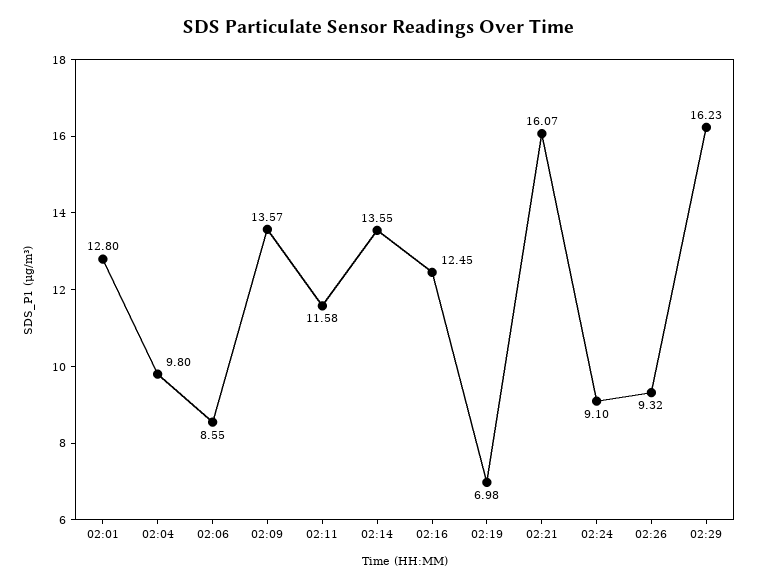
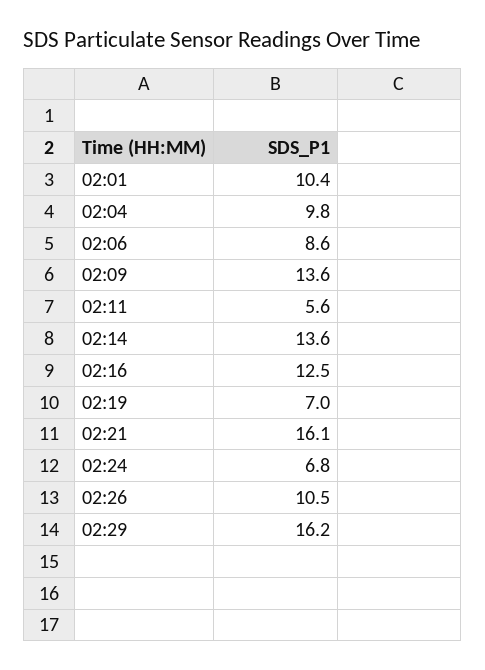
  {
-   "02:01": 12.8,
+   "02:01": 10.4,
    "02:04": 9.8,
    "02:06": 8.55,
    "02:09": 13.57,
-   "02:11": 11.58,
+   "02:11": 5.6,
    "02:14": 13.55,
    "02:16": 12.45,
    "02:19": 6.98,
    "02:21": 16.07,
-   "02:24": 9.1,
+   "02:24": 6.8,
-   "02:26": 9.32,
+   "02:26": 10.5,
    "02:29": 16.23
  }

